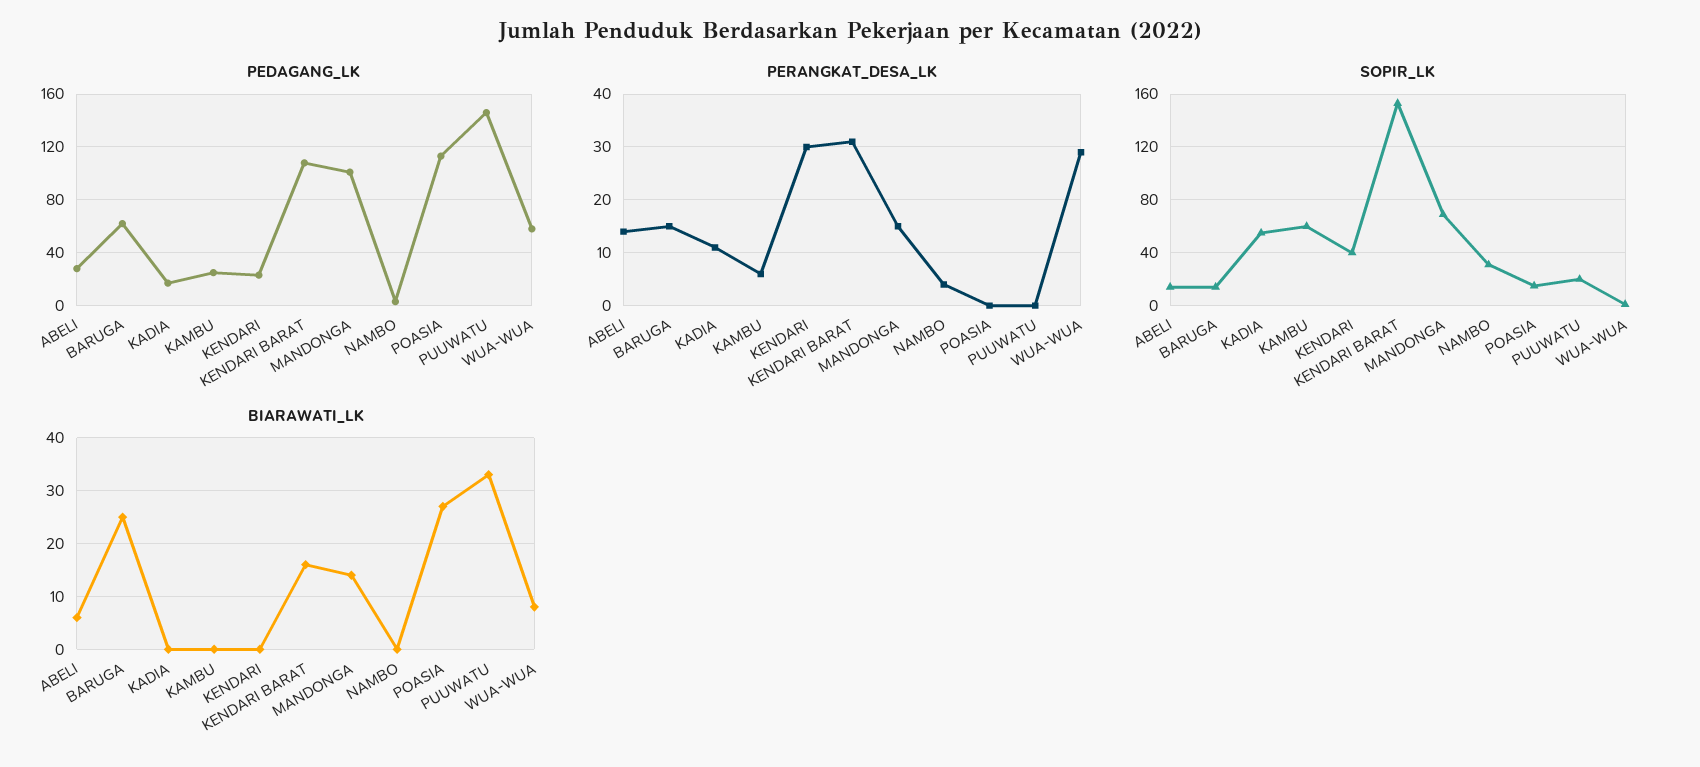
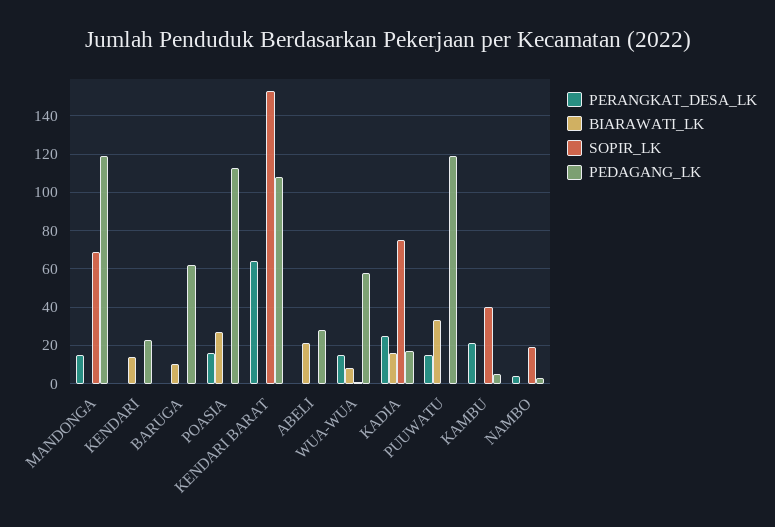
  {
    "PEDAGANG_LK": {
      "ABELI": 30,
      "BARUGA": 60,
      "KADIA": 15,
-     "KAMBU": 25,
+     "KAMBU": 5,
      "KENDARI": 25,
      "KENDARI BARAT": 110,
-     "MANDONGA": 100,
+     "MANDONGA": 120,
      "NAMBO": 5,
      "POASIA": 115,
-     "PUUWATU": 145,
+     "PUUWATU": 120,
      "WUA-WUA": 60
    },
    "PERANGKAT_DESA_LK": {
-     "ABELI": 15,
+     "ABELI": 0,
-     "BARUGA": 15,
+     "BARUGA": 0,
-     "KADIA": 10,
+     "KADIA": 25,
-     "KAMBU": 5,
+     "KAMBU": 20,
-     "KENDARI": 30,
+     "KENDARI": 0,
-     "KENDARI BARAT": 30,
+     "KENDARI BARAT": 65,
      "MANDONGA": 15,
      "NAMBO": 5,
-     "POASIA": 0,
+     "POASIA": 15,
-     "PUUWATU": 0,
+     "PUUWATU": 15,
-     "WUA-WUA": 30
+     "WUA-WUA": 15
    },
    "SOPIR_LK": {
-     "ABELI": 15,
+     "ABELI": 0,
-     "BARUGA": 15,
+     "BARUGA": 0,
-     "KADIA": 55,
+     "KADIA": 75,
-     "KAMBU": 60,
+     "KAMBU": 40,
-     "KENDARI": 40,
+     "KENDARI": 0,
      "KENDARI BARAT": 155,
      "MANDONGA": 70,
-     "NAMBO": 30,
+     "NAMBO": 20,
-     "POASIA": 15,
+     "POASIA": 0,
-     "PUUWATU": 20,
+     "PUUWATU": 0,
      "WUA-WUA": 0
    },
    "BIARAWATI_LK": {
-     "ABELI": 5,
+     "ABELI": 20,
-     "BARUGA": 25,
+     "BARUGA": 10,
-     "KADIA": 0,
+     "KADIA": 15,
      "KAMBU": 0,
-     "KENDARI": 0,
+     "KENDARI": 15,
-     "KENDARI BARAT": 15,
+     "KENDARI BARAT": 0,
-     "MANDONGA": 15,
+     "MANDONGA": 0,
      "NAMBO": 0,
      "POASIA": 25,
      "PUUWATU": 35,
      "WUA-WUA": 10
    }
  }

